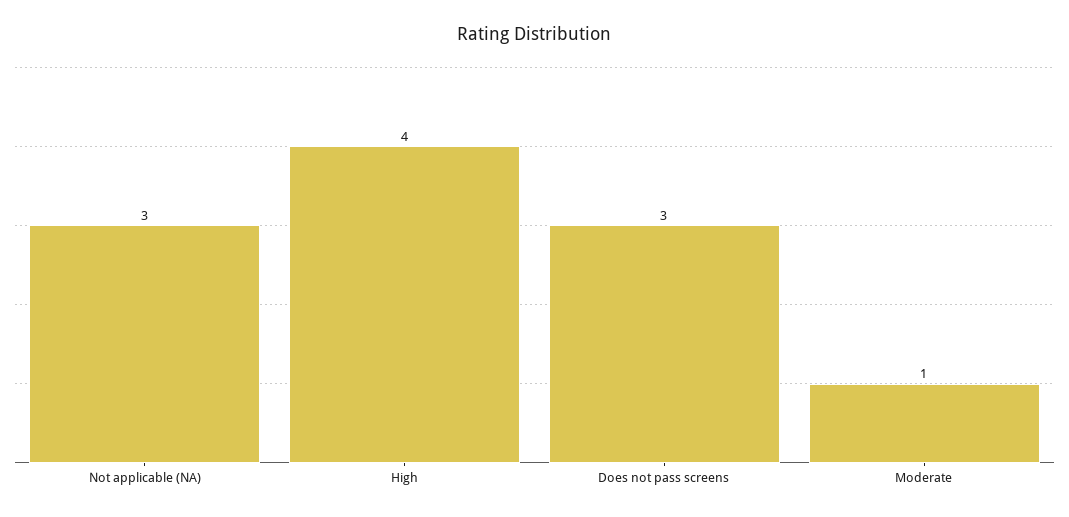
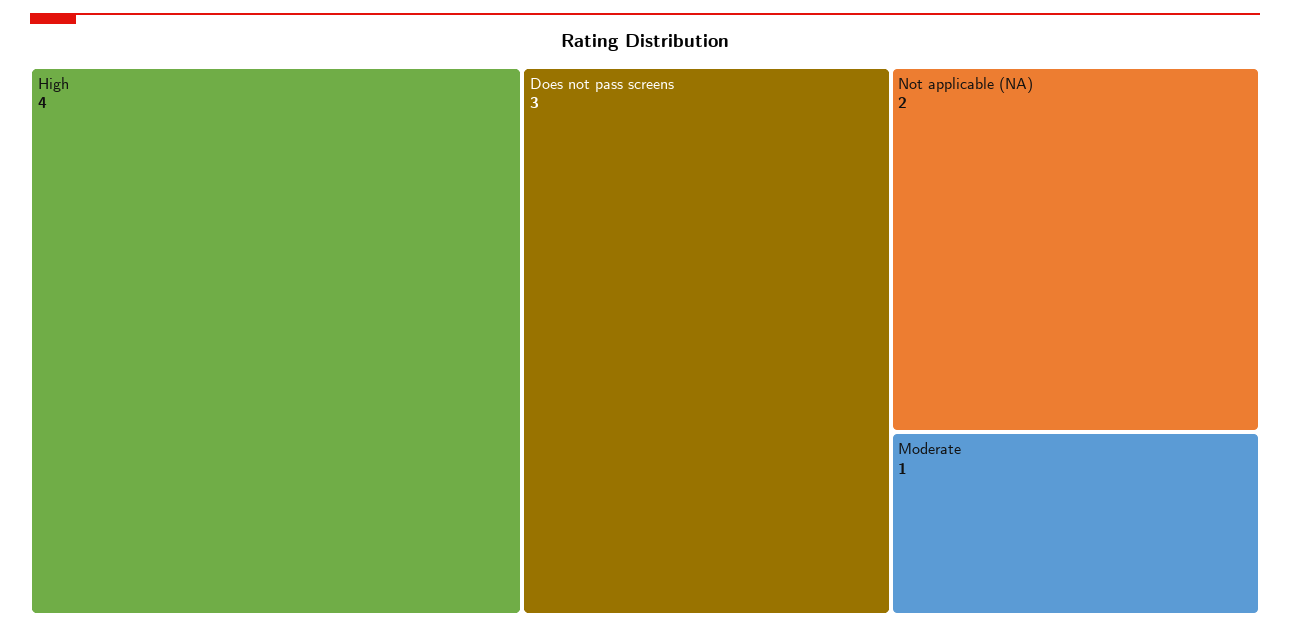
  {
-   "Not applicable (NA)": 3,
+   "Not applicable (NA)": 2,
    "High": 4,
    "Does not pass screens": 3,
    "Moderate": 1
  }

